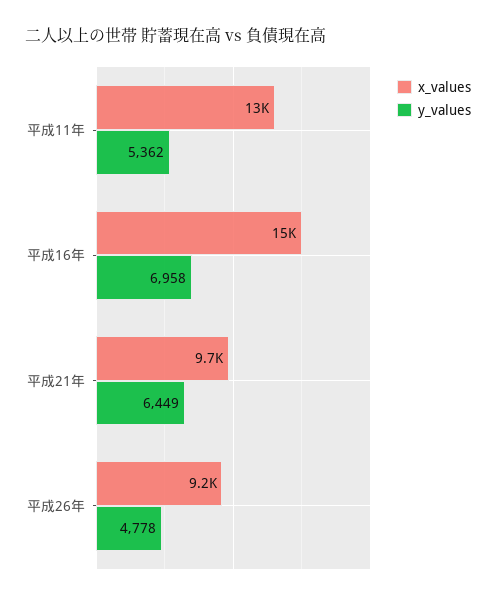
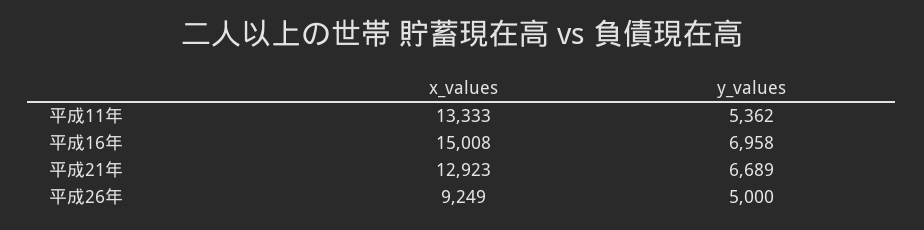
  {
    "x_values": {
      "平成11年": 13333,
      "平成16年": 15008,
-     "平成21年": 9700,
+     "平成21年": 12923,
      "平成26年": 9249
    },
    "y_values": {
      "平成11年": 5362,
      "平成16年": 6958,
-     "平成21年": 6449,
+     "平成21年": 6689,
-     "平成26年": 4778
+     "平成26年": 5000
    }
  }

